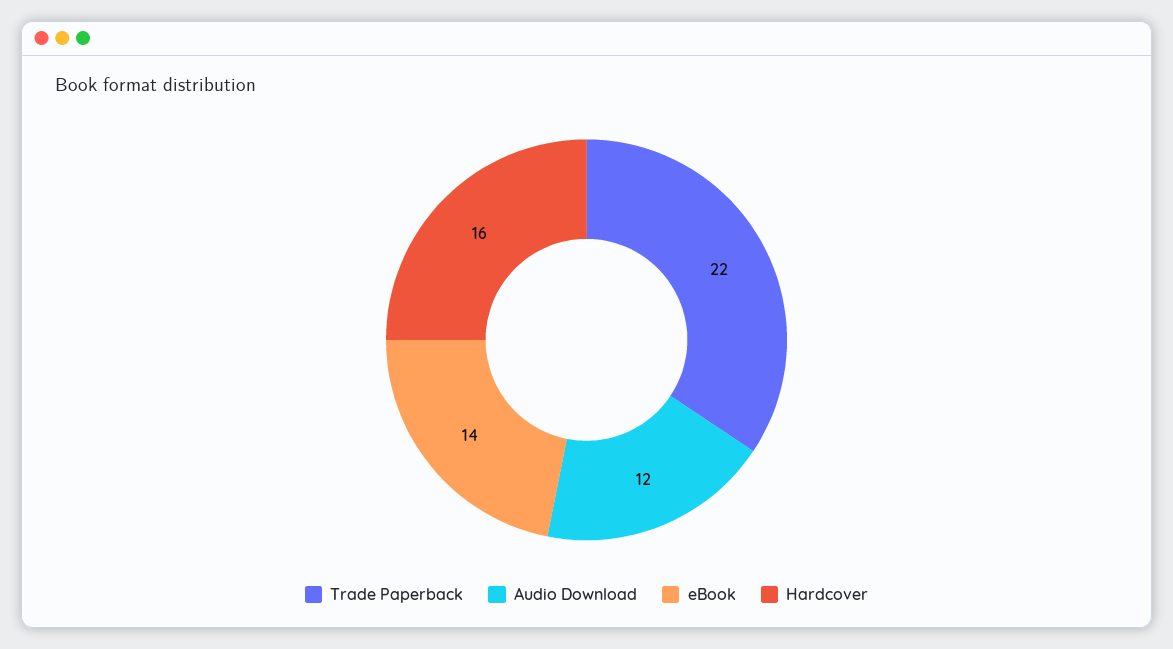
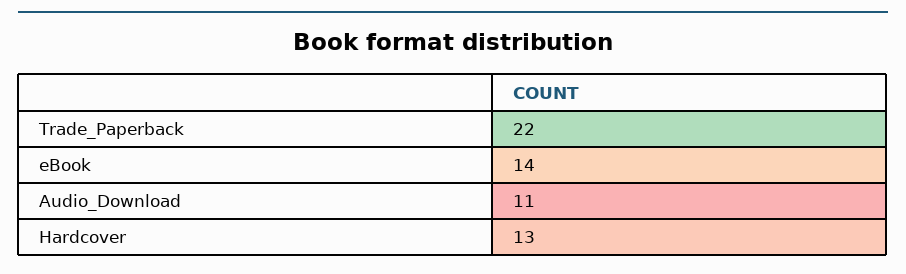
  {
    "Trade Paperback": 22,
-   "Audio Download": 12,
+   "Audio Download": 11,
    "eBook": 14,
-   "Hardcover": 16
+   "Hardcover": 13
  }

